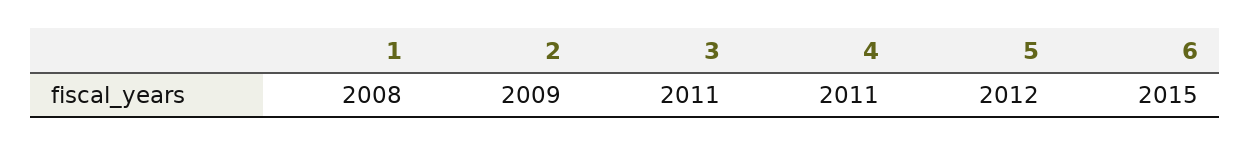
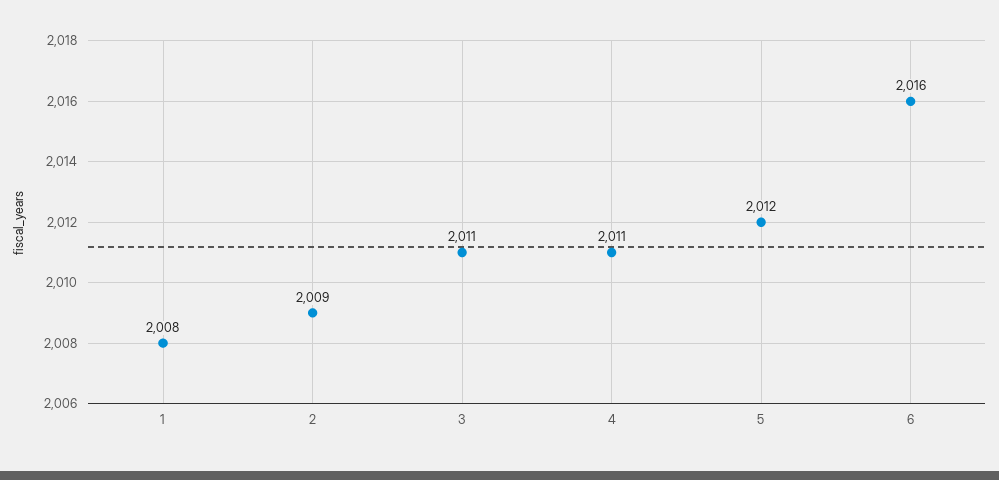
  {
    "1": 2008,
    "2": 2009,
    "3": 2011,
    "4": 2011,
    "5": 2012,
-   "6": 2015
+   "6": 2016
  }

